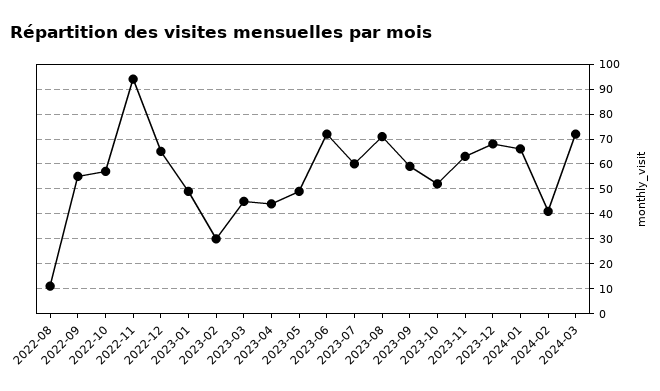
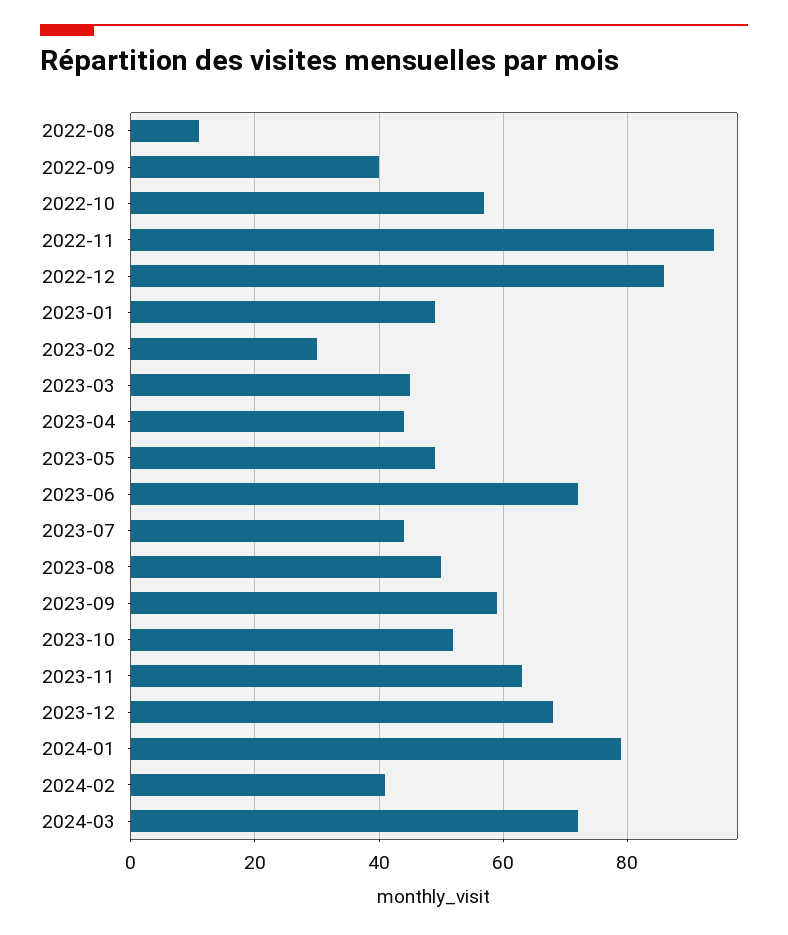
  {
    "2022-08": 10,
-   "2022-09": 55,
+   "2022-09": 40,
    "2022-10": 55,
    "2022-11": 95,
-   "2022-12": 65,
+   "2022-12": 85,
    "2023-01": 50,
    "2023-02": 30,
    "2023-03": 45,
    "2023-04": 45,
    "2023-05": 50,
    "2023-06": 70,
-   "2023-07": 60,
+   "2023-07": 45,
-   "2023-08": 70,
+   "2023-08": 50,
    "2023-09": 60,
    "2023-10": 50,
    "2023-11": 65,
    "2023-12": 70,
-   "2024-01": 65,
+   "2024-01": 80,
    "2024-02": 40,
    "2024-03": 70
  }

